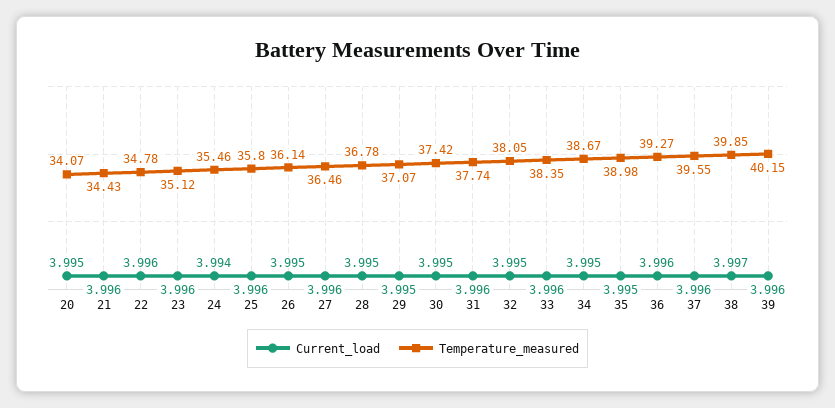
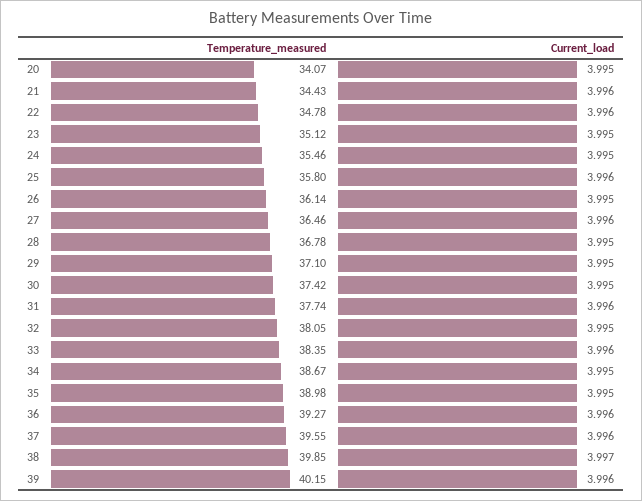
  {
    "Current_load": {
      "20": 3.995,
      "21": 3.996,
      "22": 3.996,
-     "23": 3.996,
+     "23": 3.995,
-     "24": 3.994,
+     "24": 3.995,
      "25": 3.996,
      "26": 3.995,
      "27": 3.996,
      "28": 3.995,
      "29": 3.995,
      "30": 3.995,
      "31": 3.996,
      "32": 3.995,
      "33": 3.996,
      "34": 3.995,
      "35": 3.995,
      "36": 3.996,
      "37": 3.996,
      "38": 3.997,
      "39": 3.996
    },
    "Temperature_measured": {
      "20": 34.07,
      "21": 34.43,
      "22": 34.78,
      "23": 35.12,
      "24": 35.46,
      "25": 35.8,
      "26": 36.14,
      "27": 36.46,
      "28": 36.78,
-     "29": 37.07,
+     "29": 37.1,
      "30": 37.42,
      "31": 37.74,
      "32": 38.05,
      "33": 38.35,
      "34": 38.67,
      "35": 38.98,
      "36": 39.27,
      "37": 39.55,
      "38": 39.85,
      "39": 40.15
    }
  }

